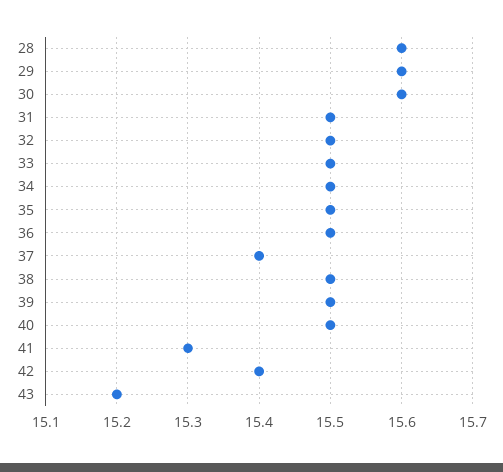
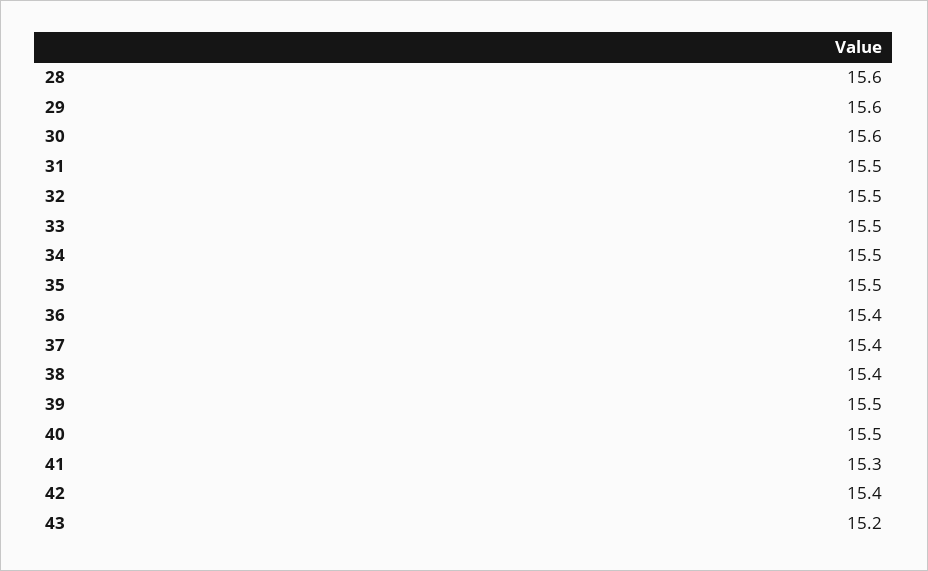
  {
    "28": 15.6,
    "29": 15.6,
    "30": 15.6,
    "31": 15.5,
    "32": 15.5,
    "33": 15.5,
    "34": 15.5,
    "35": 15.5,
-   "36": 15.5,
+   "36": 15.4,
    "37": 15.4,
-   "38": 15.5,
+   "38": 15.4,
    "39": 15.5,
    "40": 15.5,
    "41": 15.3,
    "42": 15.4,
    "43": 15.2
  }

